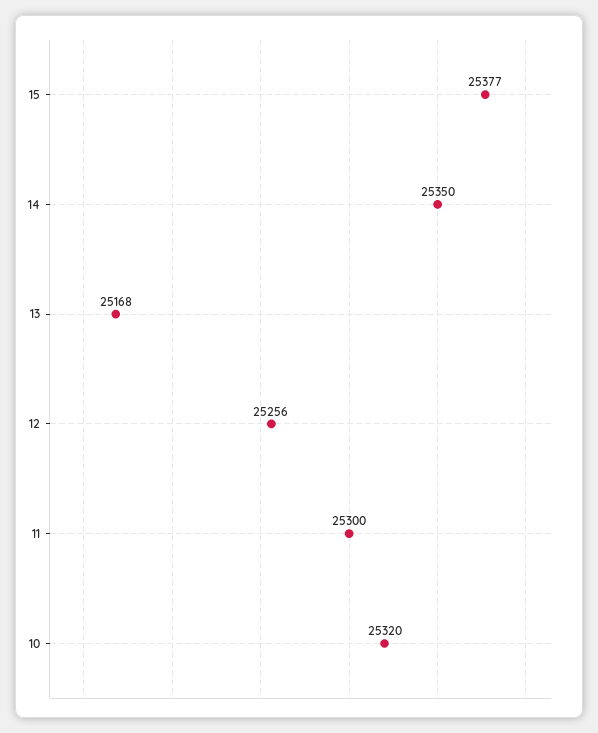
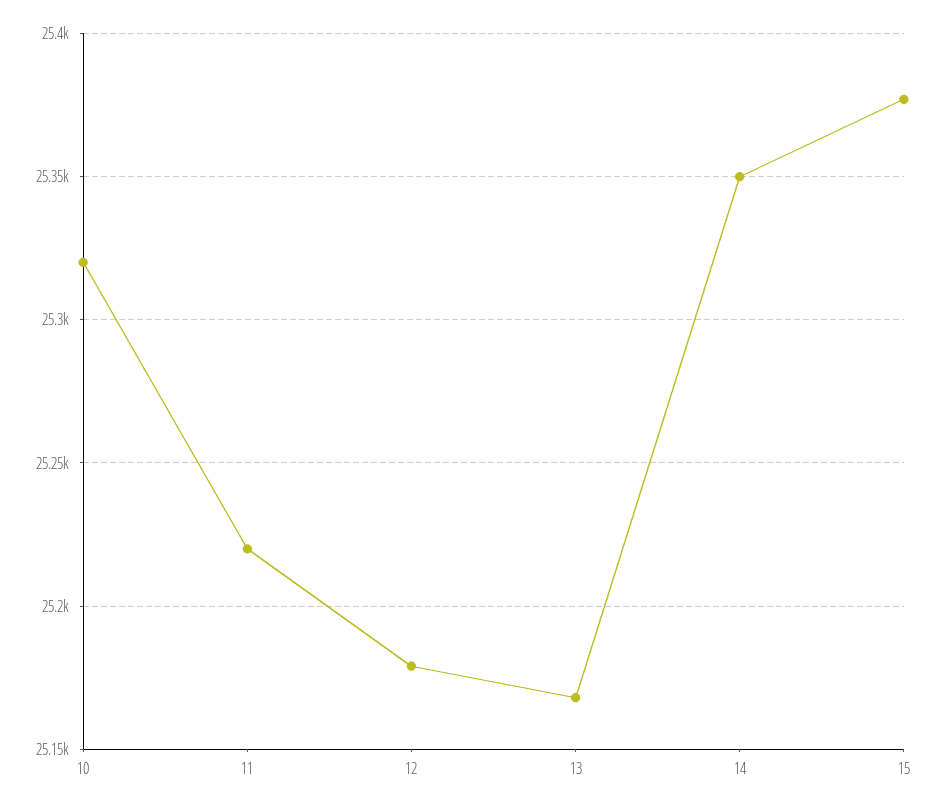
  {
    "15": 25377,
    "14": 25350,
    "13": 25168,
-   "12": 25256,
+   "12": 25180,
-   "11": 25300,
+   "11": 25220,
    "10": 25320
  }

